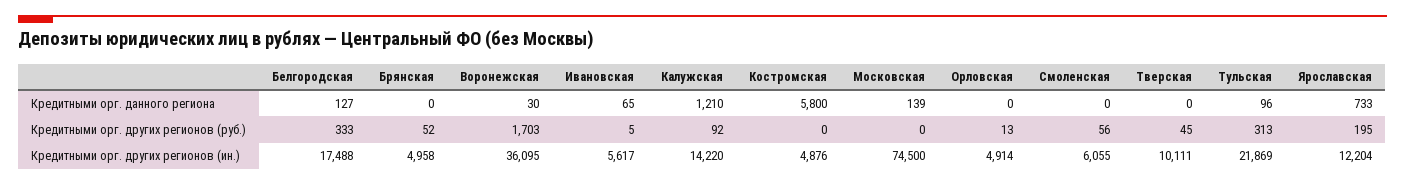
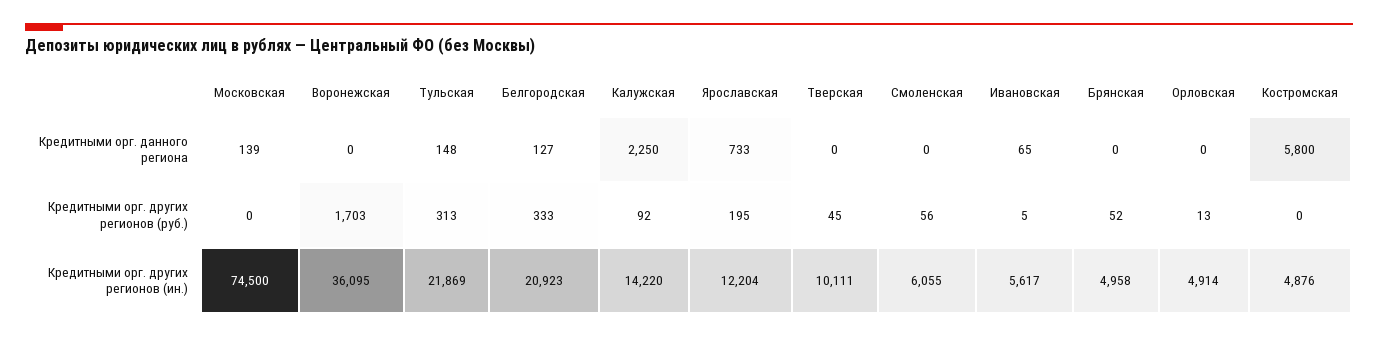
  {
    "Белгородская": {
      "Кредитными орг. данного региона": 127,
      "Кредитными орг. других регионов (руб.)": 333,
-     "Кредитными орг. других регионов (ин.)": 17488
+     "Кредитными орг. других регионов (ин.)": 20923
    },
    "Брянская": {
      "Кредитными орг. данного региона": 0,
      "Кредитными орг. других регионов (руб.)": 52,
      "Кредитными орг. других регионов (ин.)": 4958
    },
    "Воронежская": {
-     "Кредитными орг. данного региона": 30,
+     "Кредитными орг. данного региона": 0,
      "Кредитными орг. других регионов (руб.)": 1703,
      "Кредитными орг. других регионов (ин.)": 36095
    },
    "Ивановская": {
      "Кредитными орг. данного региона": 65,
      "Кредитными орг. других регионов (руб.)": 5,
      "Кредитными орг. других регионов (ин.)": 5617
    },
    "Калужская": {
-     "Кредитными орг. данного региона": 1210,
+     "Кредитными орг. данного региона": 2250,
      "Кредитными орг. других регионов (руб.)": 92,
      "Кредитными орг. других регионов (ин.)": 14220
    },
    "Костромская": {
      "Кредитными орг. данного региона": 5800,
      "Кредитными орг. других регионов (руб.)": 0,
      "Кредитными орг. других регионов (ин.)": 4876
    },
    "Московская": {
      "Кредитными орг. данного региона": 139,
      "Кредитными орг. других регионов (руб.)": 0,
      "Кредитными орг. других регионов (ин.)": 74500
    },
    "Орловская": {
      "Кредитными орг. данного региона": 0,
      "Кредитными орг. других регионов (руб.)": 13,
      "Кредитными орг. других регионов (ин.)": 4914
    },
    "Смоленская": {
      "Кредитными орг. данного региона": 0,
      "Кредитными орг. других регионов (руб.)": 56,
      "Кредитными орг. других регионов (ин.)": 6055
    },
    "Тверская": {
      "Кредитными орг. данного региона": 0,
      "Кредитными орг. других регионов (руб.)": 45,
      "Кредитными орг. других регионов (ин.)": 10111
    },
    "Тульская": {
-     "Кредитными орг. данного региона": 96,
+     "Кредитными орг. данного региона": 148,
      "Кредитными орг. других регионов (руб.)": 313,
      "Кредитными орг. других регионов (ин.)": 21869
    },
    "Ярославская": {
      "Кредитными орг. данного региона": 733,
      "Кредитными орг. других регионов (руб.)": 195,
      "Кредитными орг. других регионов (ин.)": 12204
    }
  }

